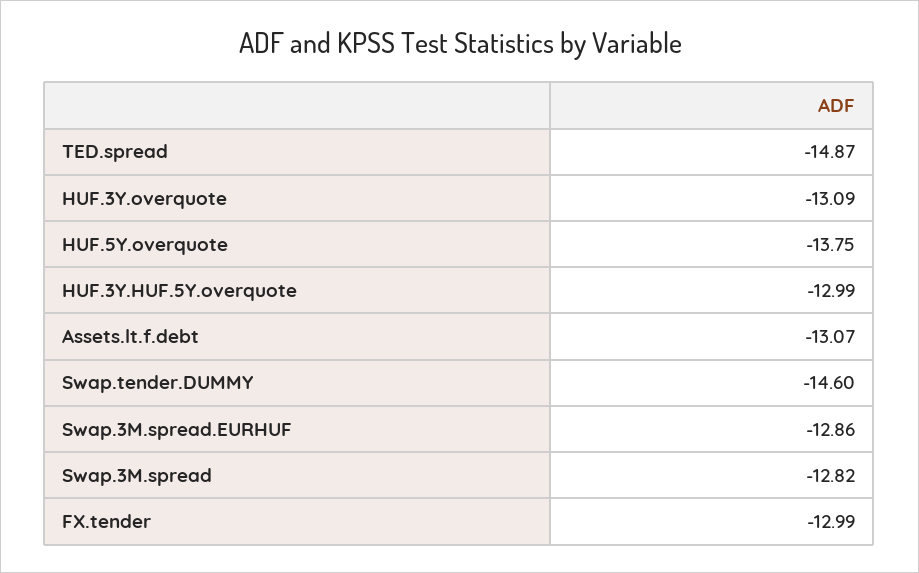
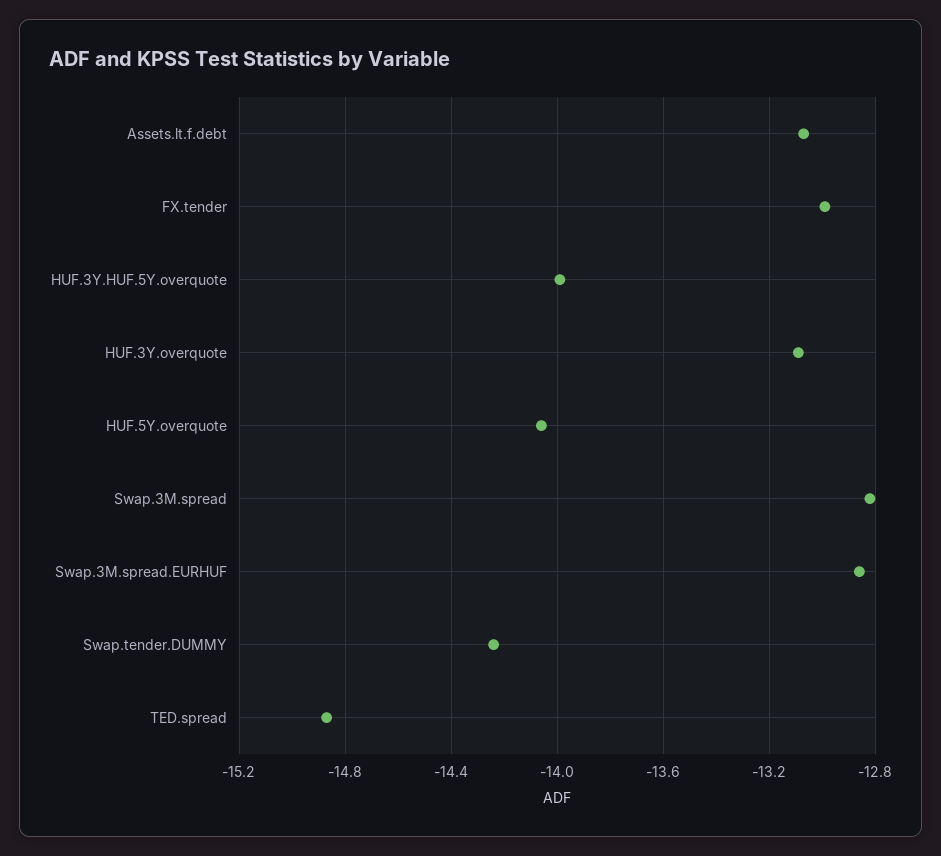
  {
    "TED.spread": -14.87,
    "HUF.3Y.overquote": -13.09,
-   "HUF.5Y.overquote": -13.75,
+   "HUF.5Y.overquote": -14.05,
-   "HUF.3Y.HUF.5Y.overquote": -12.99,
+   "HUF.3Y.HUF.5Y.overquote": -14,
    "Assets.lt.f.debt": -13.07,
-   "Swap.tender.DUMMY": -14.6,
+   "Swap.tender.DUMMY": -14.25,
    "Swap.3M.spread.EURHUF": -12.86,
    "Swap.3M.spread": -12.82,
    "FX.tender": -12.99
  }

